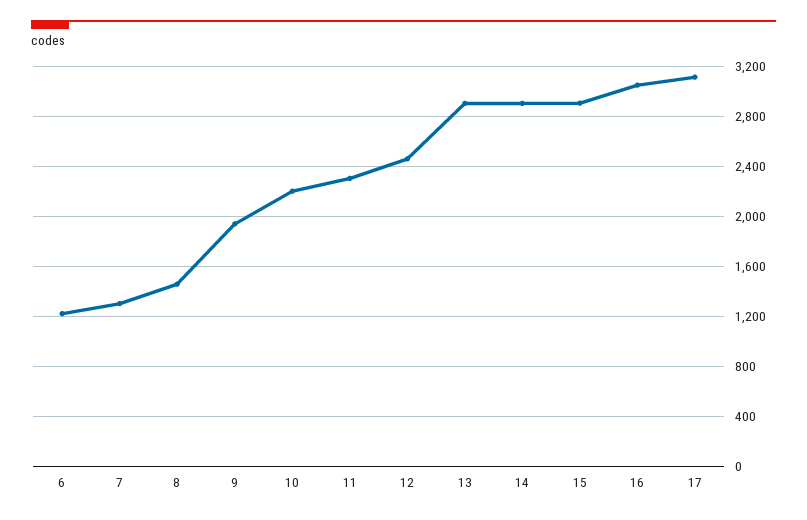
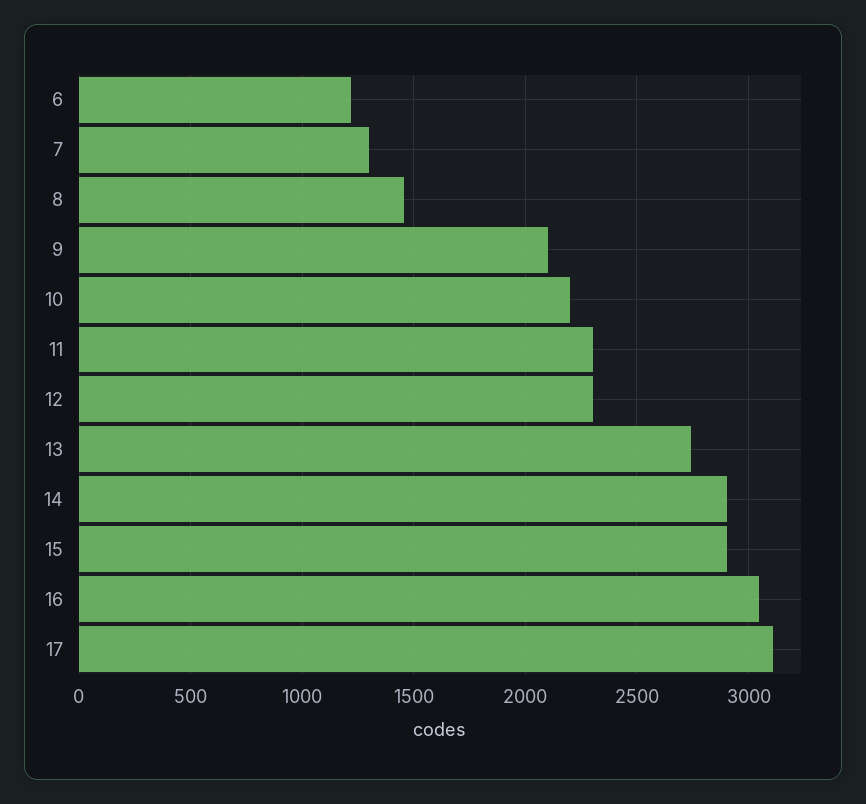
  {
    "6": 1200,
    "7": 1300,
    "8": 1450,
-   "9": 1950,
+   "9": 2100,
    "10": 2200,
    "11": 2300,
-   "12": 2450,
+   "12": 2300,
-   "13": 2900,
+   "13": 2750,
    "14": 2900,
    "15": 2900,
    "16": 3050,
    "17": 3100
  }

